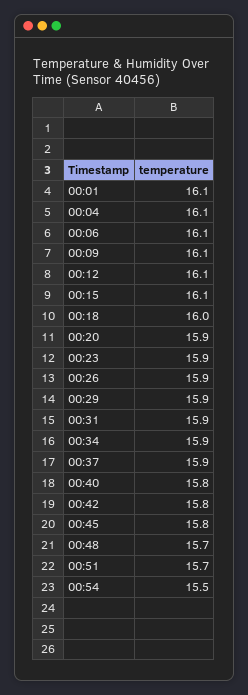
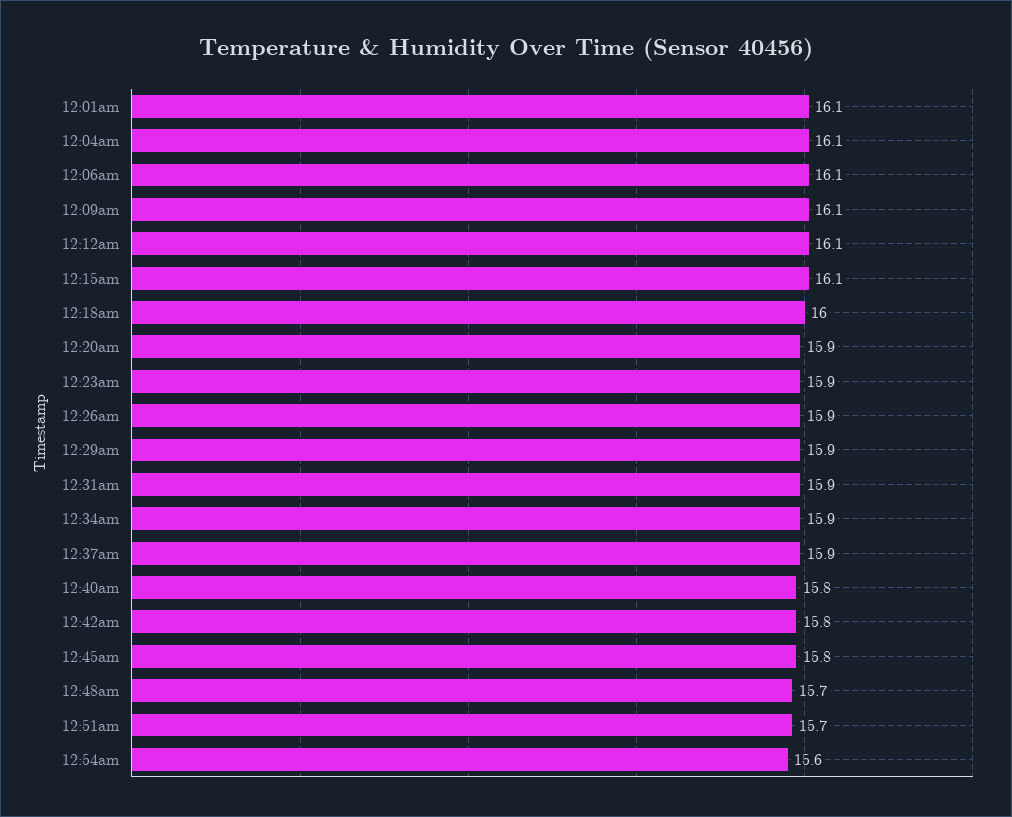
  {
    "00:01": 16.1,
    "00:04": 16.1,
    "00:06": 16.1,
    "00:09": 16.1,
    "00:12": 16.1,
    "00:15": 16.1,
    "00:18": 16,
    "00:20": 15.9,
    "00:23": 15.9,
    "00:26": 15.9,
    "00:29": 15.9,
    "00:31": 15.9,
    "00:34": 15.9,
    "00:37": 15.9,
    "00:40": 15.8,
    "00:42": 15.8,
    "00:45": 15.8,
    "00:48": 15.7,
    "00:51": 15.7,
-   "00:54": 15.5
+   "00:54": 15.6
  }

